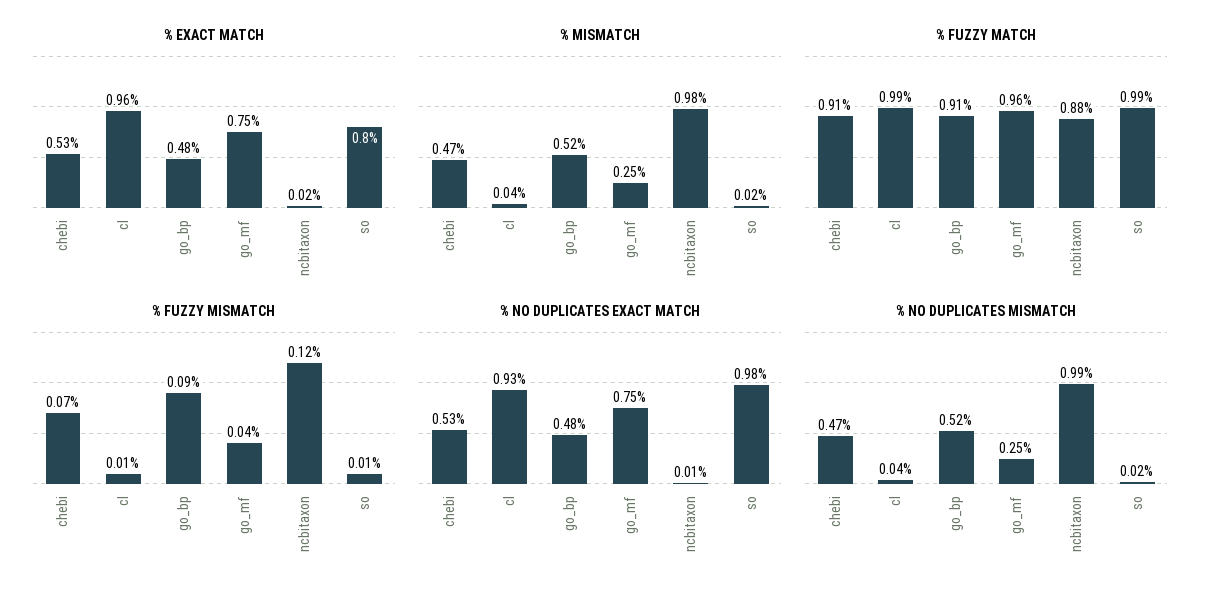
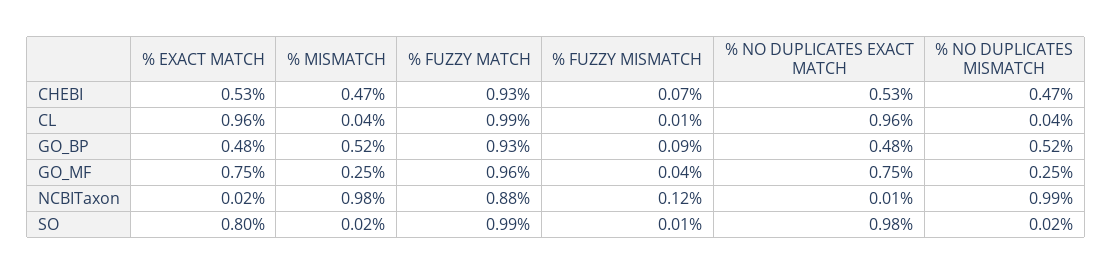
  {
    "% EXACT MATCH": {
      "chebi": 0.53,
      "cl": 0.96,
      "go_bp": 0.48,
      "go_mf": 0.75,
      "ncbitaxon": 0.02,
      "so": 0.8
    },
    "% MISMATCH": {
      "chebi": 0.47,
      "cl": 0.04,
      "go_bp": 0.52,
      "go_mf": 0.25,
      "ncbitaxon": 0.98,
      "so": 0.02
    },
    "% FUZZY MATCH": {
-     "chebi": 0.91,
+     "chebi": 0.93,
      "cl": 0.99,
-     "go_bp": 0.91,
+     "go_bp": 0.93,
      "go_mf": 0.96,
      "ncbitaxon": 0.88,
      "so": 0.99
    },
    "% FUZZY MISMATCH": {
      "chebi": 0.07,
      "cl": 0.01,
      "go_bp": 0.09,
      "go_mf": 0.04,
      "ncbitaxon": 0.12,
      "so": 0.01
    },
    "% NO DUPLICATES EXACT MATCH": {
      "chebi": 0.53,
-     "cl": 0.93,
+     "cl": 0.96,
      "go_bp": 0.48,
      "go_mf": 0.75,
      "ncbitaxon": 0.01,
      "so": 0.98
    },
    "% NO DUPLICATES MISMATCH": {
      "chebi": 0.47,
      "cl": 0.04,
      "go_bp": 0.52,
      "go_mf": 0.25,
      "ncbitaxon": 0.99,
      "so": 0.02
    }
  }

